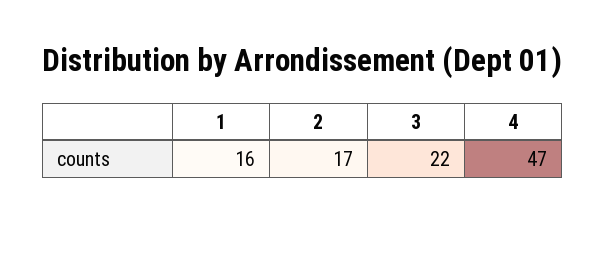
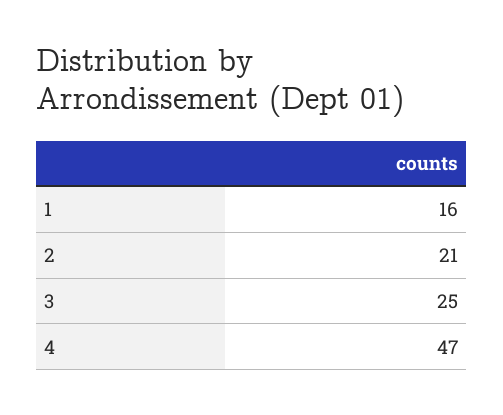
  {
    "1": 16,
-   "2": 17,
+   "2": 21,
-   "3": 22,
+   "3": 25,
    "4": 47
  }

